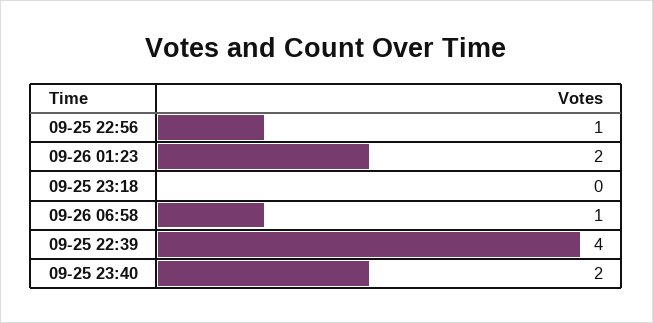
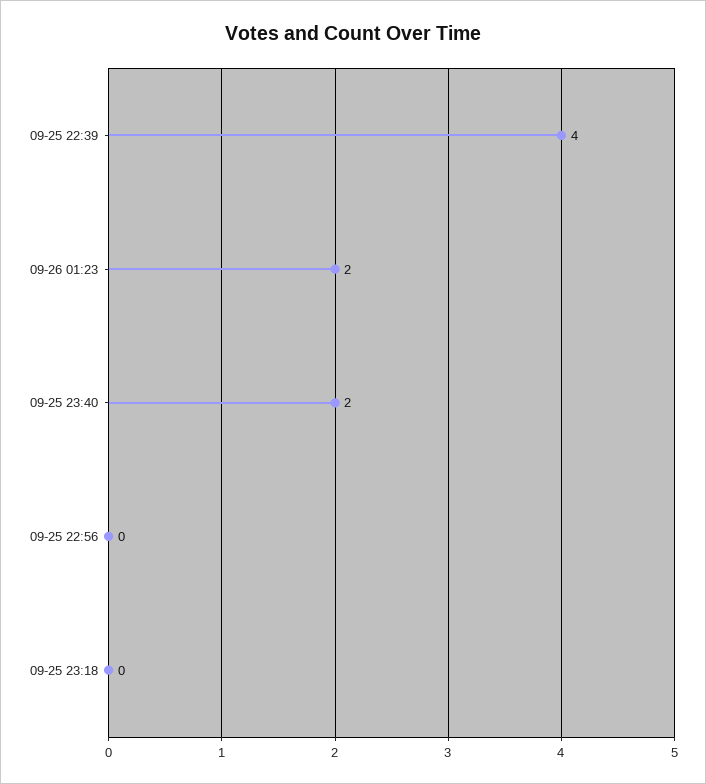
  {
-   "09-25 22:56": 1,
+   "09-25 22:56": 0,
    "09-26 01:23": 2,
    "09-25 23:18": 0,
-   "09-26 06:58": 1,
    "09-25 22:39": 4,
    "09-25 23:40": 2
  }

